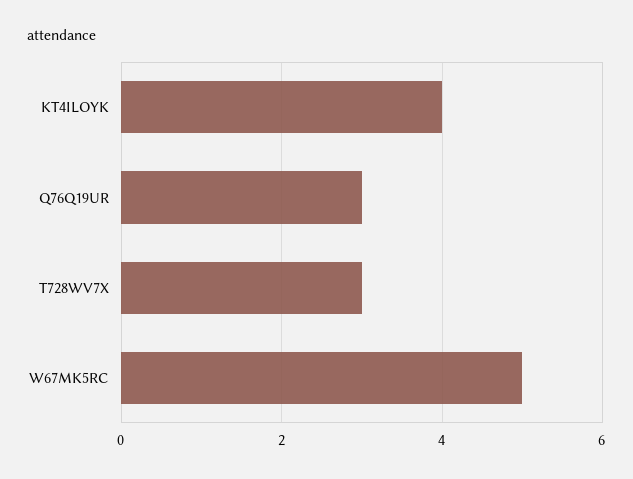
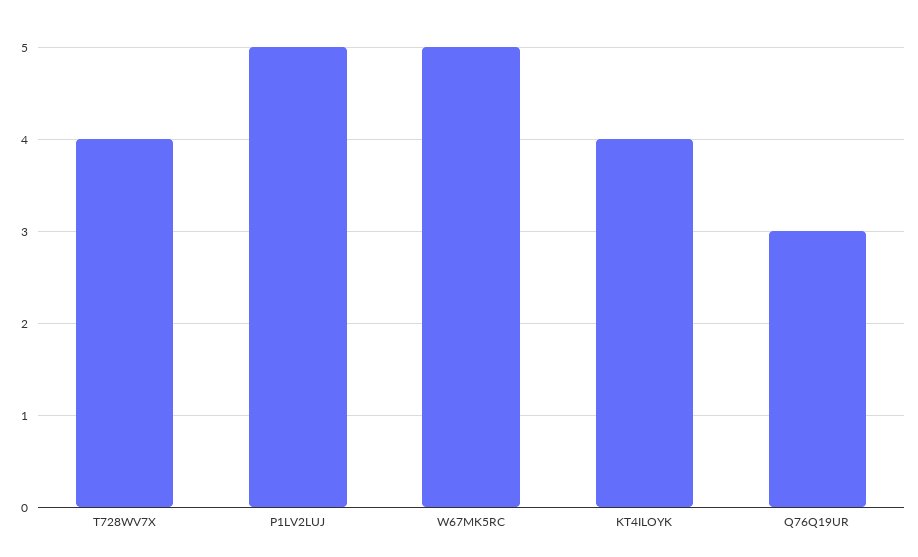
  {
    "KT4ILOYK": 4,
    "Q76Q19UR": 3,
-   "T728WV7X": 3,
+   "T728WV7X": 4,
-   "W67MK5RC": 5
+   "W67MK5RC": 5,
+   "P1LV2LUJ": 5
  }

